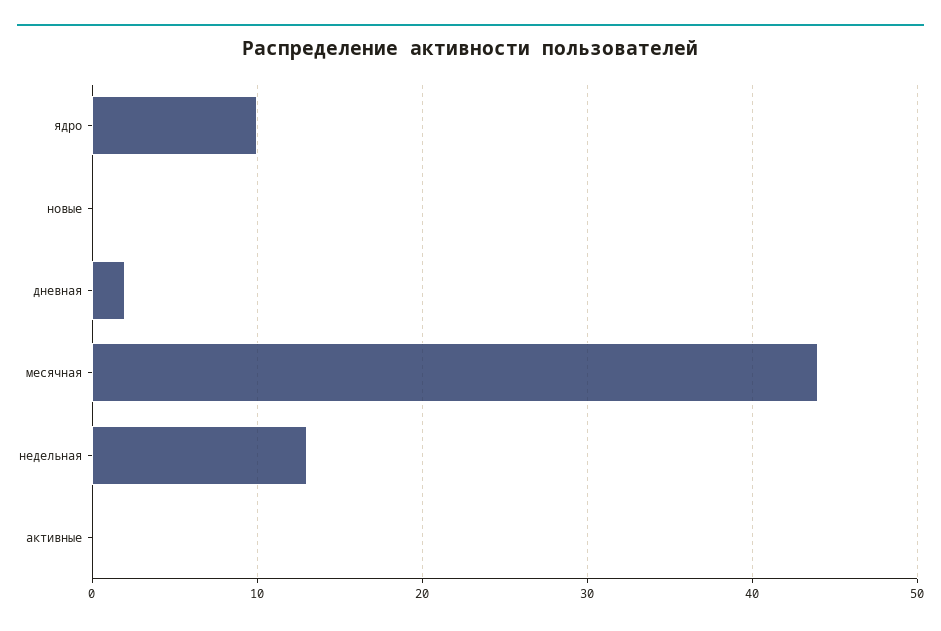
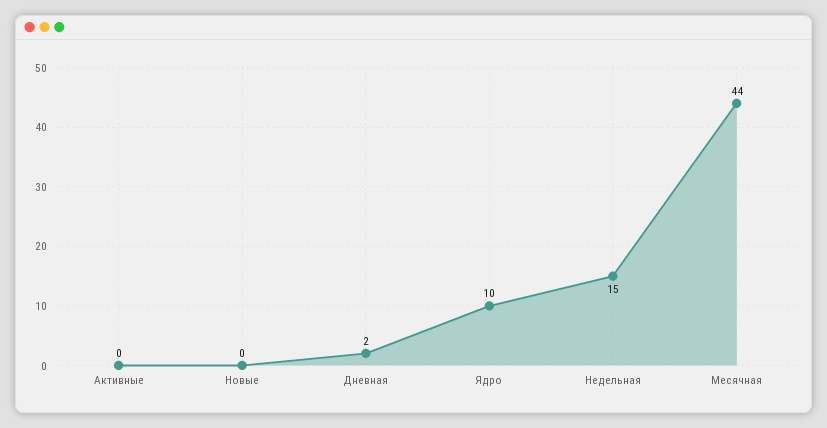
  {
    "ядро": 10,
    "новые": 0,
    "дневная": 2,
    "месячная": 44,
-   "недельная": 13,
+   "недельная": 15,
    "активные": 0
  }

